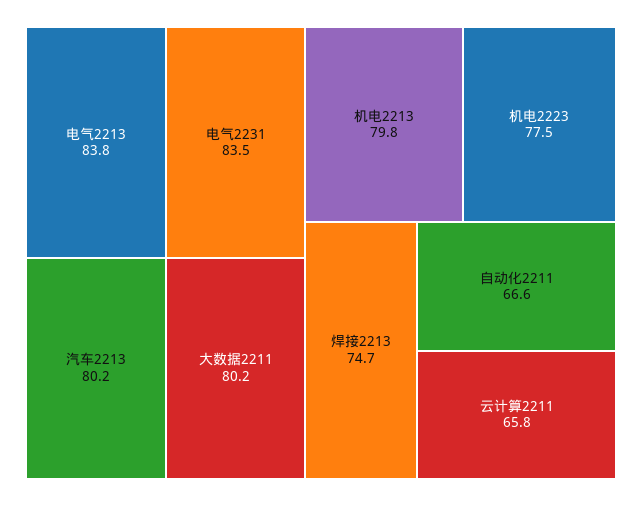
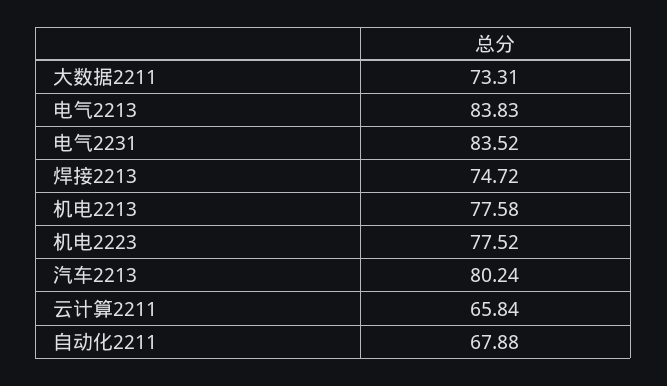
  {
    "电气2213": 83.83,
    "电气2231": 83.52,
    "汽车2213": 80.24,
-   "大数据2211": 80.2,
+   "大数据2211": 73.31,
-   "机电2213": 79.8,
+   "机电2213": 77.58,
    "机电2223": 77.52,
    "焊接2213": 74.72,
-   "自动化2211": 66.6,
+   "自动化2211": 67.88,
    "云计算2211": 65.84
  }

